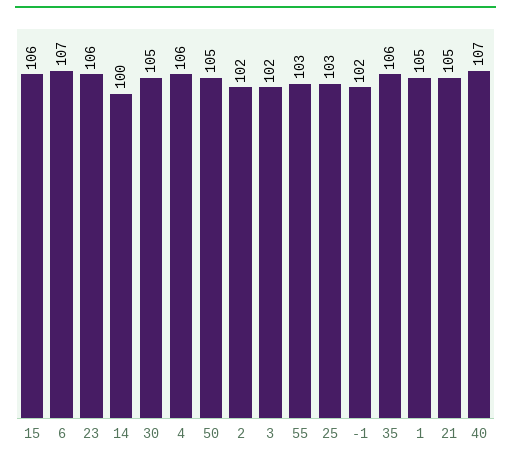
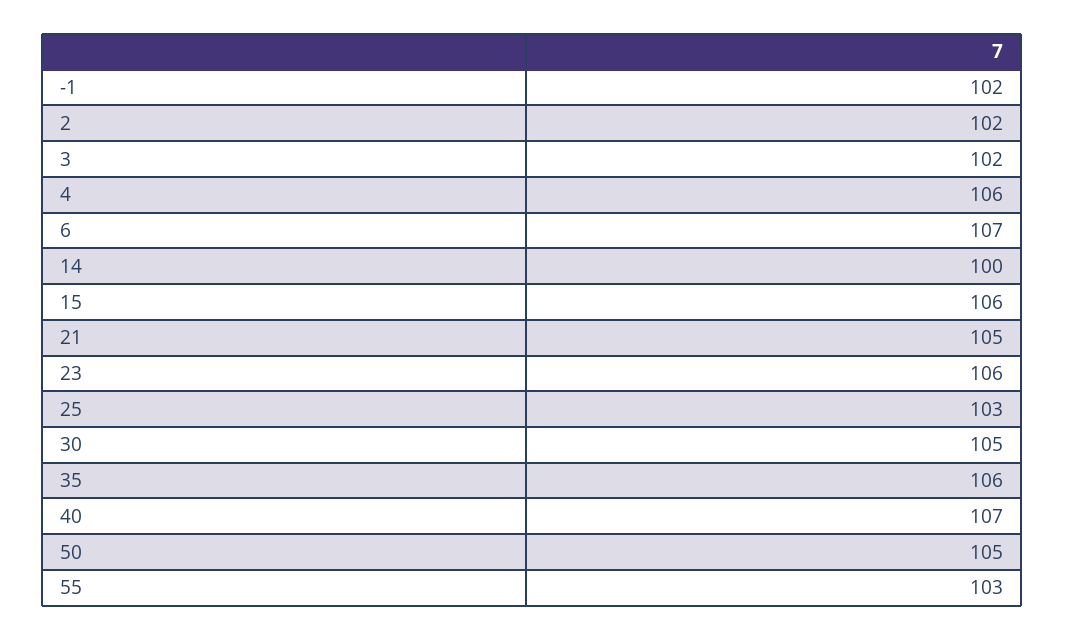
  {
    "15": 106,
    "6": 107,
    "23": 106,
    "14": 100,
    "30": 105,
    "4": 106,
    "50": 105,
    "2": 102,
    "3": 102,
    "55": 103,
    "25": 103,
    "-1": 102,
    "35": 106,
-   "1": 105,
    "21": 105,
    "40": 107
  }

